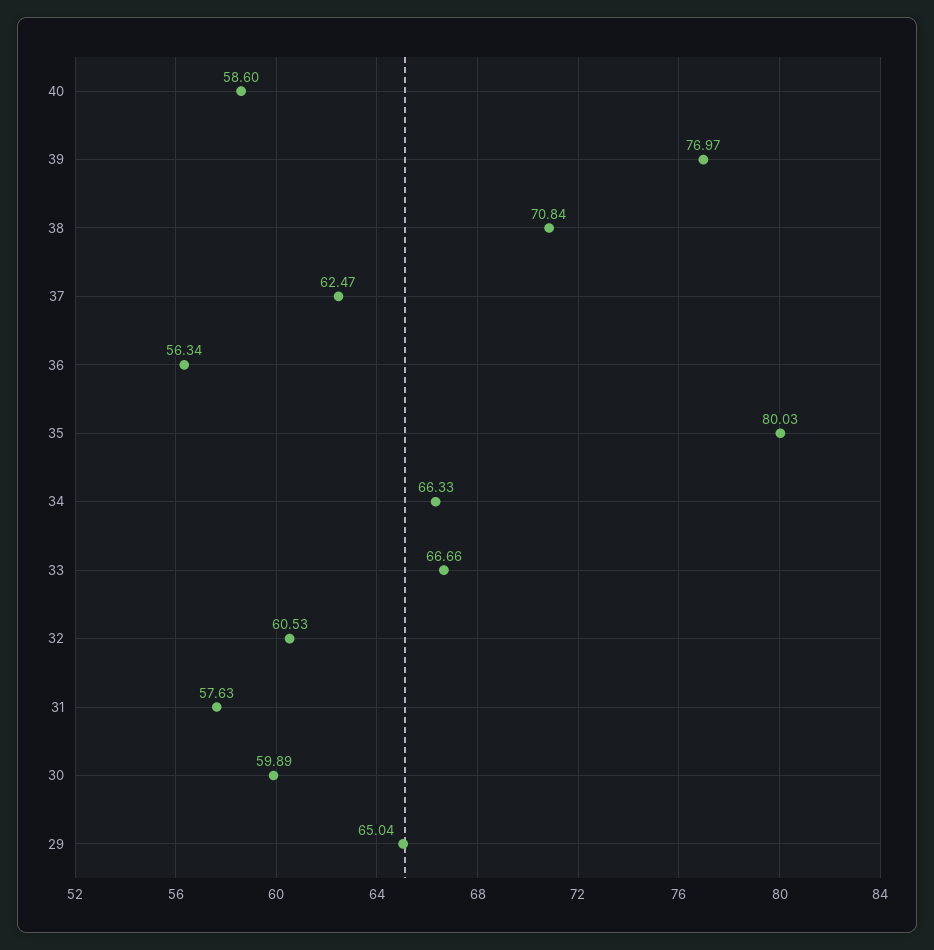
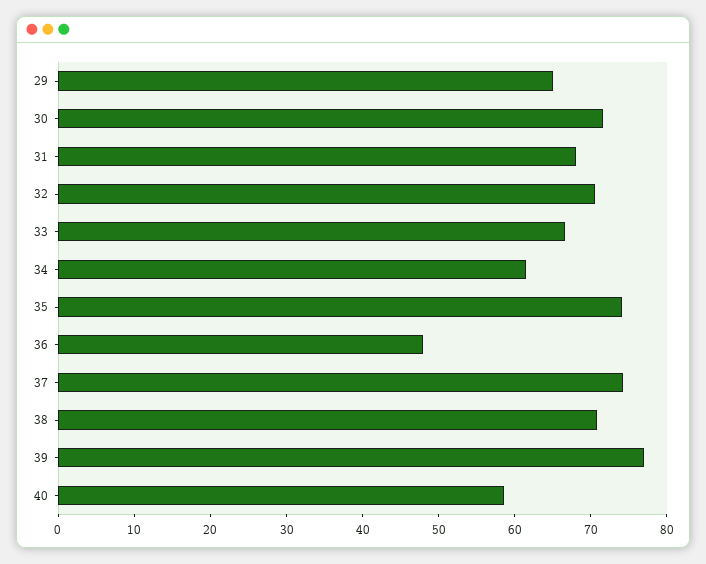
  {
    "40": 58.6,
    "39": 76.97,
    "38": 70.84,
-   "37": 62.47,
+   "37": 74,
-   "36": 56.34,
+   "36": 48,
-   "35": 80.03,
+   "35": 74,
-   "34": 66.33,
+   "34": 62,
    "33": 66.66,
-   "32": 60.53,
+   "32": 70,
-   "31": 57.63,
+   "31": 68,
-   "30": 59.89,
+   "30": 72,
    "29": 65.04
  }

